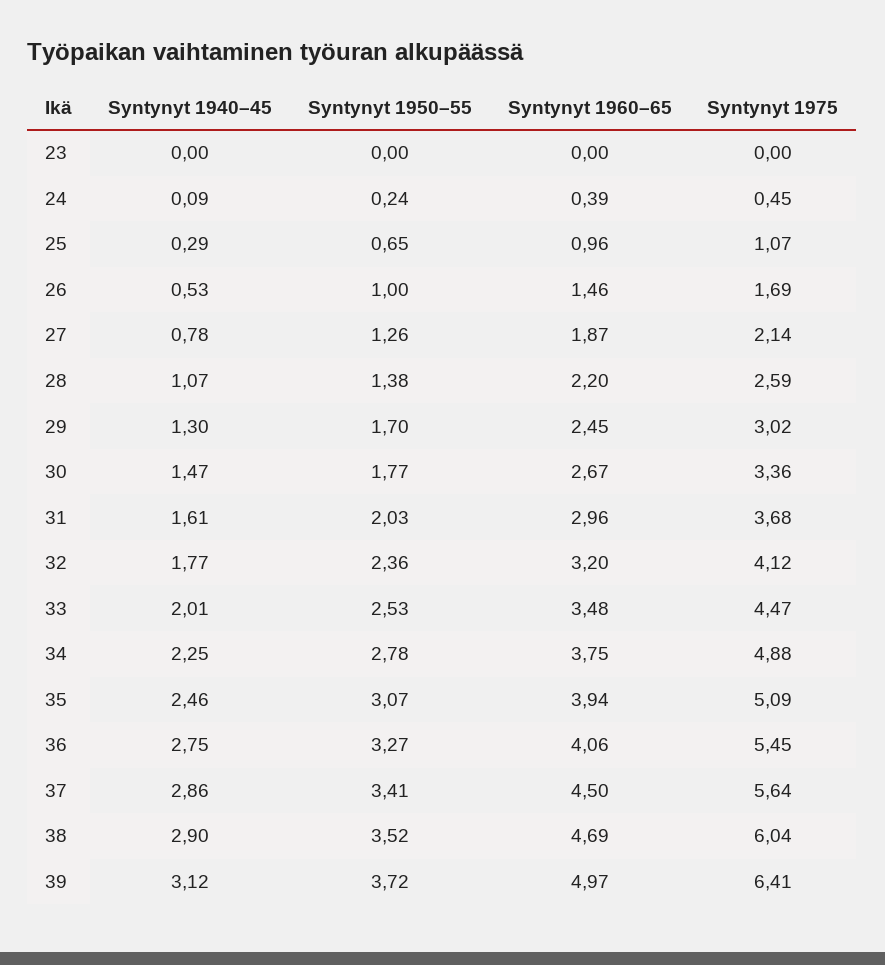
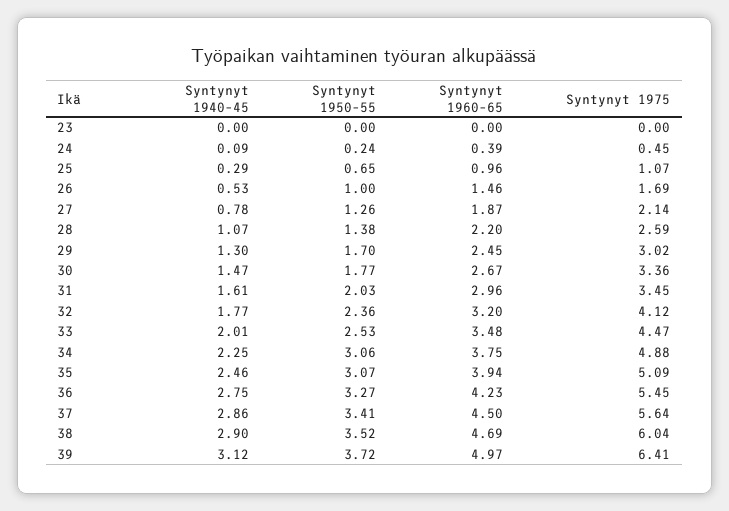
  {
    "Syntynyt 1940–45": {
      "23": 0,
      "24": 0.09,
      "25": 0.29,
      "26": 0.53,
      "27": 0.78,
      "28": 1.07,
      "29": 1.3,
      "30": 1.47,
      "31": 1.61,
      "32": 1.77,
      "33": 2.01,
      "34": 2.25,
      "35": 2.46,
      "36": 2.75,
      "37": 2.86,
      "38": 2.9,
      "39": 3.12
    },
    "Syntynyt 1950–55": {
      "23": 0,
      "24": 0.24,
      "25": 0.65,
      "26": 1,
      "27": 1.26,
      "28": 1.38,
      "29": 1.7,
      "30": 1.77,
      "31": 2.03,
      "32": 2.36,
      "33": 2.53,
-     "34": 2.78,
+     "34": 3.06,
      "35": 3.07,
      "36": 3.27,
      "37": 3.41,
      "38": 3.52,
      "39": 3.72
    },
    "Syntynyt 1960–65": {
      "23": 0,
      "24": 0.39,
      "25": 0.96,
      "26": 1.46,
      "27": 1.87,
      "28": 2.2,
      "29": 2.45,
      "30": 2.67,
      "31": 2.96,
      "32": 3.2,
      "33": 3.48,
      "34": 3.75,
      "35": 3.94,
-     "36": 4.06,
+     "36": 4.23,
      "37": 4.5,
      "38": 4.69,
      "39": 4.97
    },
    "Syntynyt 1975": {
      "23": 0,
      "24": 0.45,
      "25": 1.07,
      "26": 1.69,
      "27": 2.14,
      "28": 2.59,
      "29": 3.02,
      "30": 3.36,
-     "31": 3.68,
+     "31": 3.45,
      "32": 4.12,
      "33": 4.47,
      "34": 4.88,
      "35": 5.09,
      "36": 5.45,
      "37": 5.64,
      "38": 6.04,
      "39": 6.41
    }
  }

